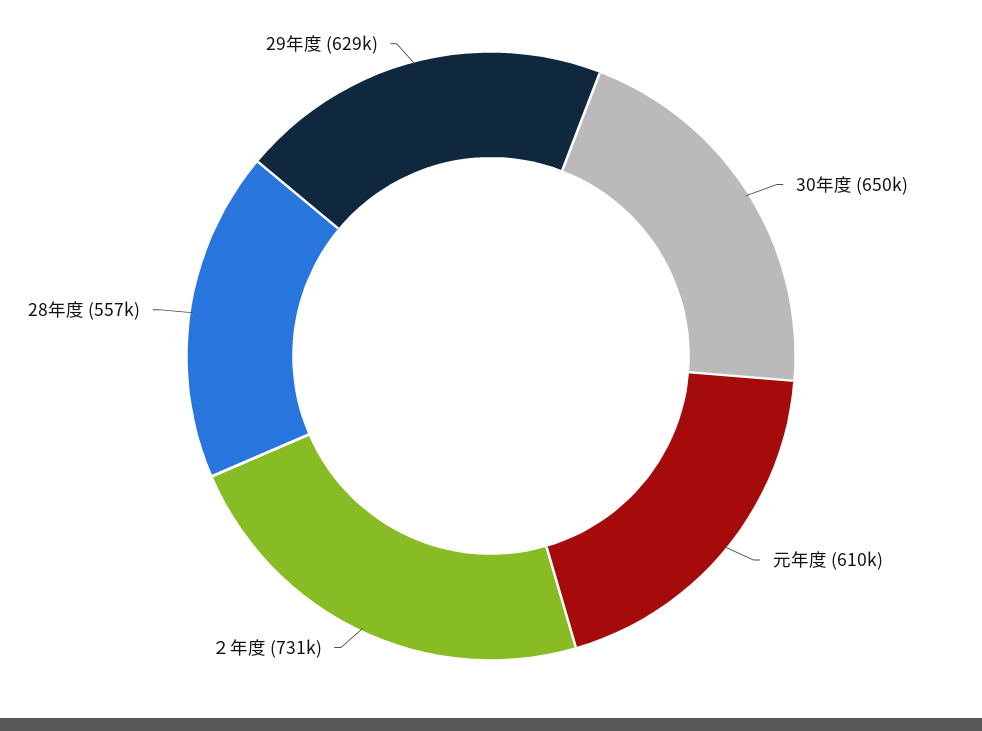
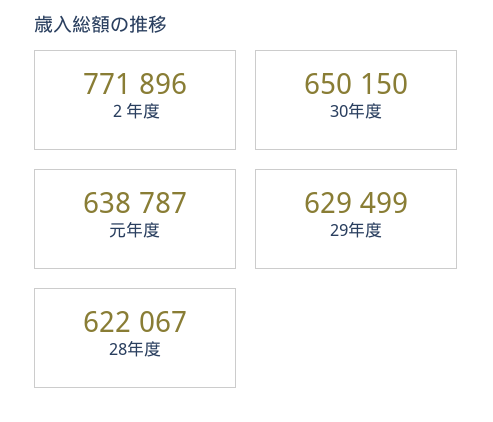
  {
    "30年度": 650150,
-   "元年度": 610000,
+   "元年度": 638787,
-   "２年度": 731000,
+   "２年度": 771896,
-   "28年度": 557000,
+   "28年度": 622067,
    "29年度": 629499
  }

